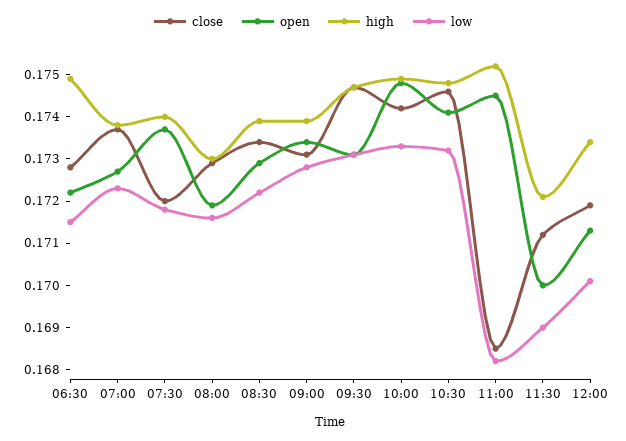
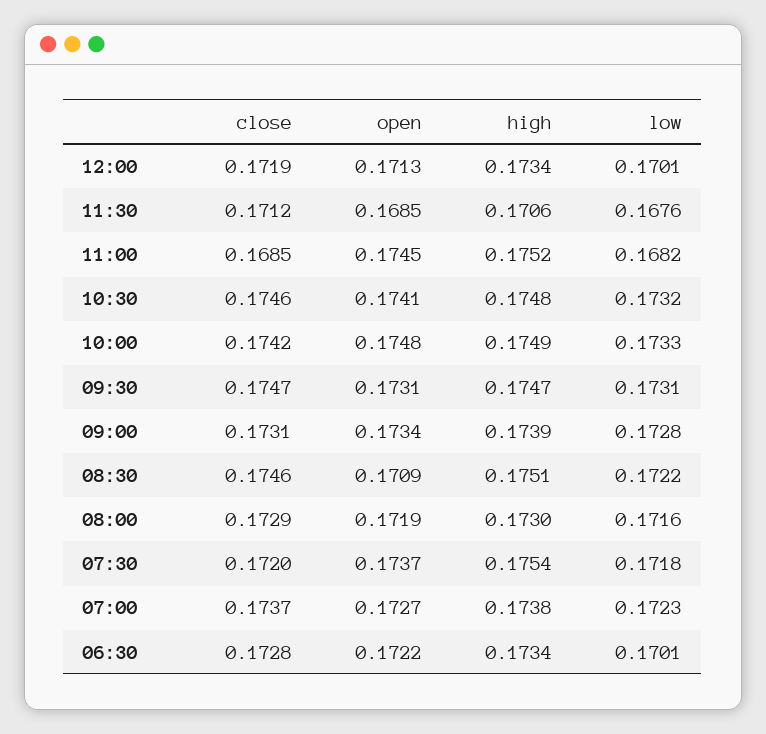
  {
    "close": {
      "06:30": 0.1728,
      "07:00": 0.1737,
      "07:30": 0.172,
      "08:00": 0.1729,
-     "08:30": 0.1735,
+     "08:30": 0.1746,
      "09:00": 0.1731,
      "09:30": 0.1747,
      "10:00": 0.1742,
      "10:30": 0.1746,
      "11:00": 0.1685,
      "11:30": 0.1712,
      "12:00": 0.1719
    },
    "open": {
      "06:30": 0.1722,
      "07:00": 0.1727,
      "07:30": 0.1737,
      "08:00": 0.1719,
-     "08:30": 0.173,
+     "08:30": 0.1709,
      "09:00": 0.1734,
      "09:30": 0.1731,
      "10:00": 0.1748,
      "10:30": 0.1741,
      "11:00": 0.1745,
-     "11:30": 0.17,
+     "11:30": 0.1685,
      "12:00": 0.1713
    },
    "high": {
-     "06:30": 0.175,
+     "06:30": 0.1734,
      "07:00": 0.1738,
-     "07:30": 0.174,
+     "07:30": 0.1754,
      "08:00": 0.173,
-     "08:30": 0.174,
+     "08:30": 0.1751,
      "09:00": 0.1739,
      "09:30": 0.1747,
      "10:00": 0.1749,
      "10:30": 0.1748,
      "11:00": 0.1752,
-     "11:30": 0.172,
+     "11:30": 0.1706,
      "12:00": 0.1734
    },
    "low": {
-     "06:30": 0.1715,
+     "06:30": 0.1701,
      "07:00": 0.1723,
      "07:30": 0.1718,
      "08:00": 0.1716,
      "08:30": 0.1722,
      "09:00": 0.1728,
      "09:30": 0.1731,
      "10:00": 0.1733,
      "10:30": 0.1732,
      "11:00": 0.1682,
-     "11:30": 0.169,
+     "11:30": 0.1676,
      "12:00": 0.1701
    }
  }

